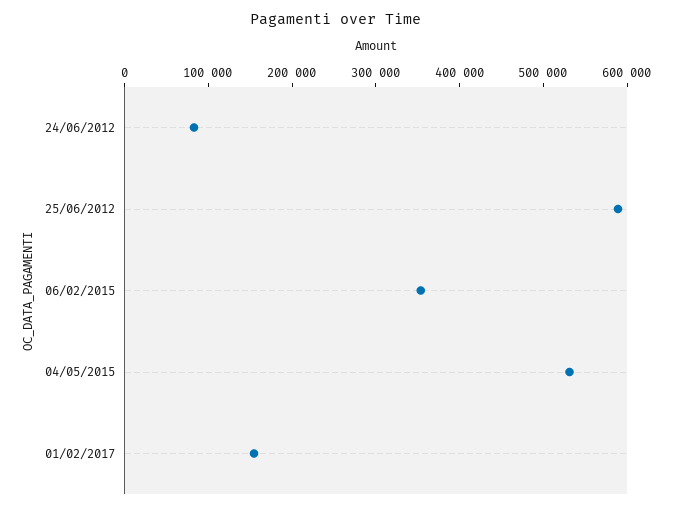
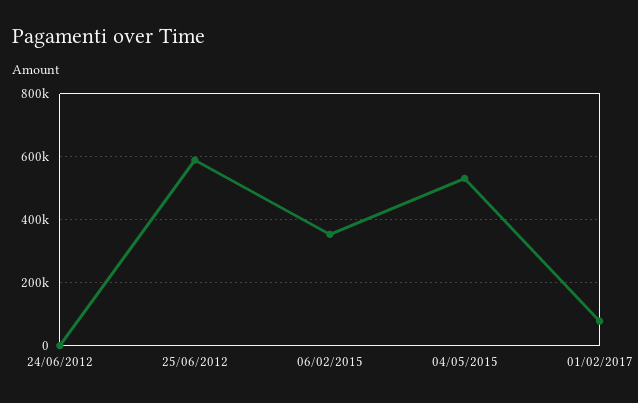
  {
-   "24/06/2012": 80000,
+   "24/06/2012": 0,
    "25/06/2012": 580000,
    "06/02/2015": 360000,
    "04/05/2015": 540000,
-   "01/02/2017": 160000
+   "01/02/2017": 80000
  }

